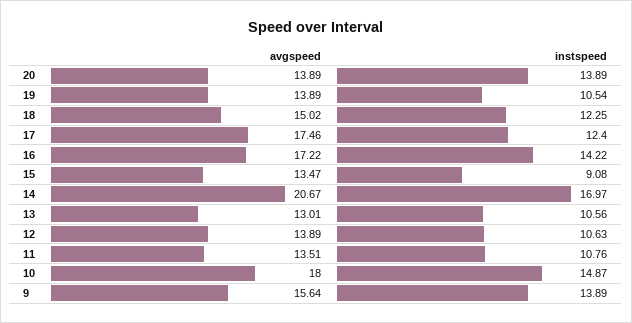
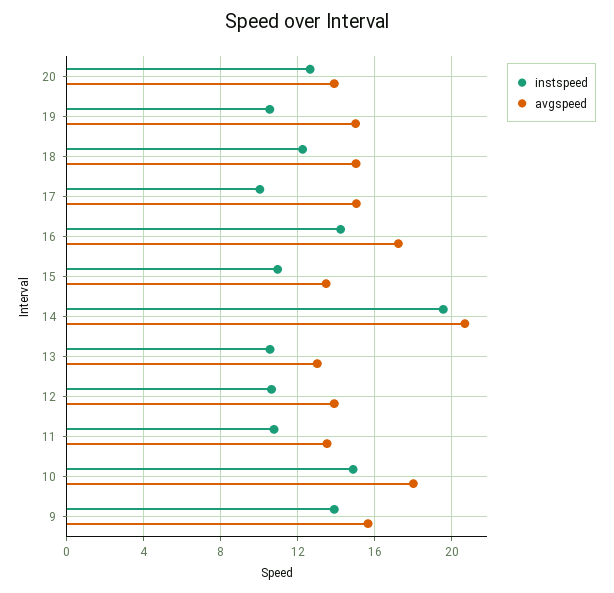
  {
    "avgspeed": {
      "20": 13.89,
-     "19": 13.89,
+     "19": 15,
      "18": 15.02,
-     "17": 17.46,
+     "17": 15,
      "16": 17.22,
      "15": 13.47,
      "14": 20.67,
      "13": 13.01,
      "12": 13.89,
      "11": 13.51,
      "10": 18,
      "9": 15.64
    },
    "instspeed": {
-     "20": 13.89,
+     "20": 12.5,
      "19": 10.54,
      "18": 12.25,
-     "17": 12.4,
+     "17": 10,
      "16": 14.22,
-     "15": 9.08,
+     "15": 11,
-     "14": 16.97,
+     "14": 19.5,
      "13": 10.56,
      "12": 10.63,
      "11": 10.76,
      "10": 14.87,
      "9": 13.89
    }
  }

